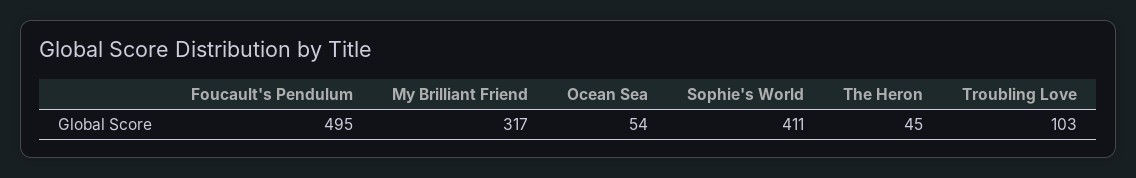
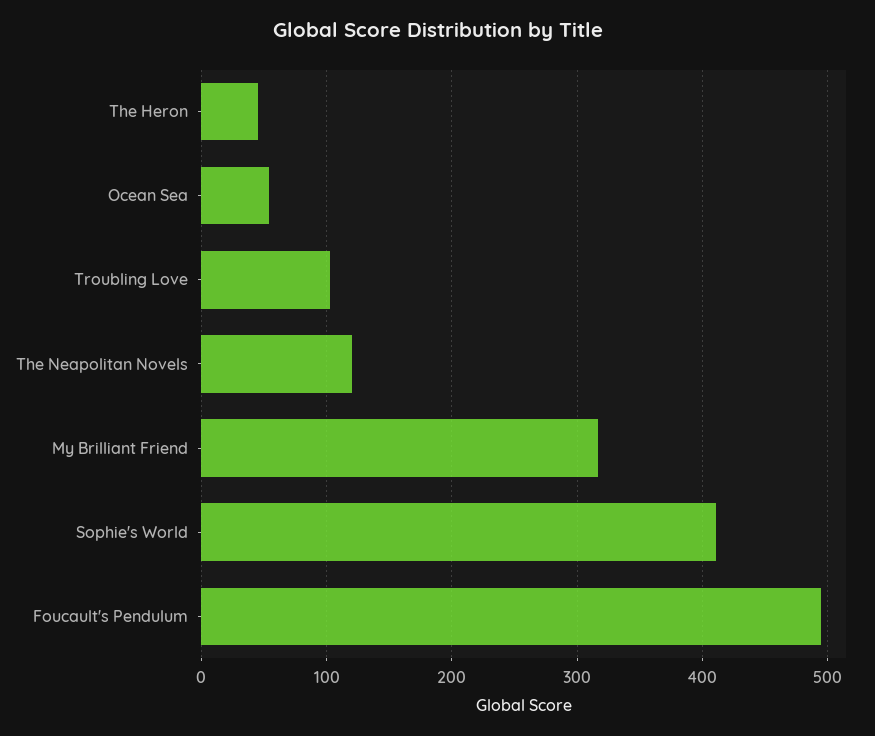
  {
    "Foucault's Pendulum": 495,
    "My Brilliant Friend": 317,
    "Ocean Sea": 54,
    "Sophie's World": 411,
    "The Heron": 45,
-   "Troubling Love": 103
+   "Troubling Love": 103,
+   "The Neapolitan Novels": 120
  }

